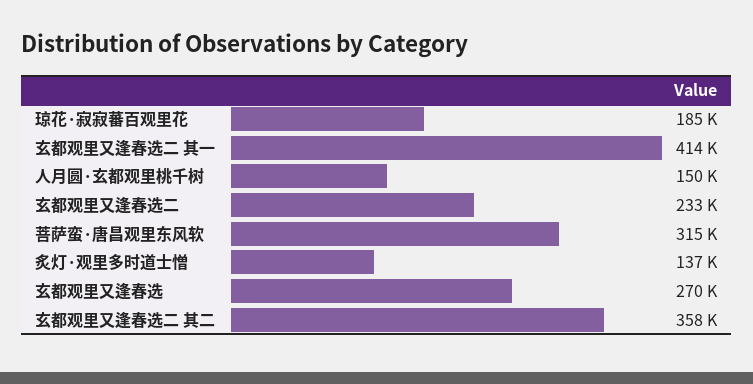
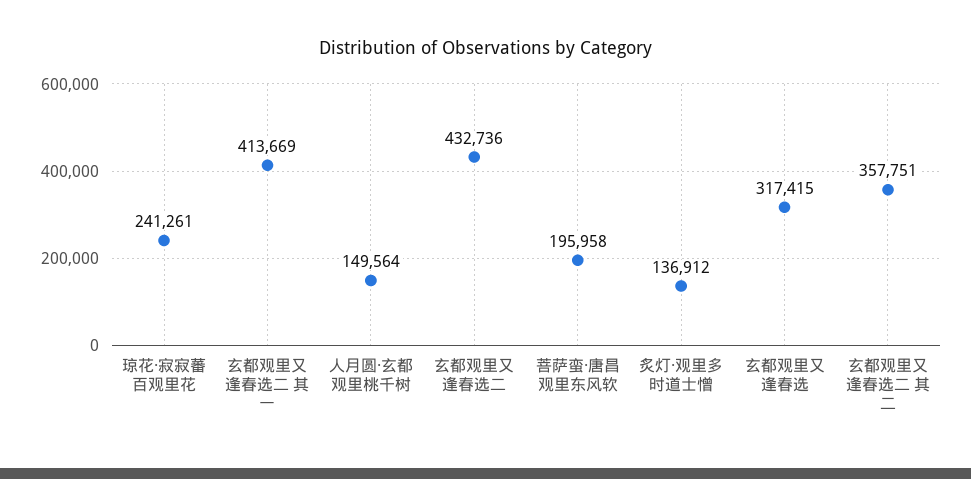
  {
-   "琼花·寂寂蕃百观里花": 185000,
+   "琼花·寂寂蕃百观里花": 241261,
    "玄都观里又逢春选二 其一": 413669,
    "人月圆·玄都观里桃千树": 149564,
-   "玄都观里又逢春选二": 233000,
+   "玄都观里又逢春选二": 432736,
-   "菩萨蛮·唐昌观里东风软": 315000,
+   "菩萨蛮·唐昌观里东风软": 195958,
    "炙灯·观里多时道士憎": 136912,
-   "玄都观里又逢春选": 270000,
+   "玄都观里又逢春选": 317415,
    "玄都观里又逢春选二 其二": 357751
  }

